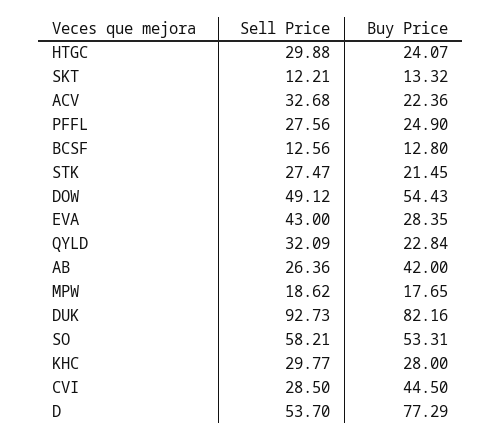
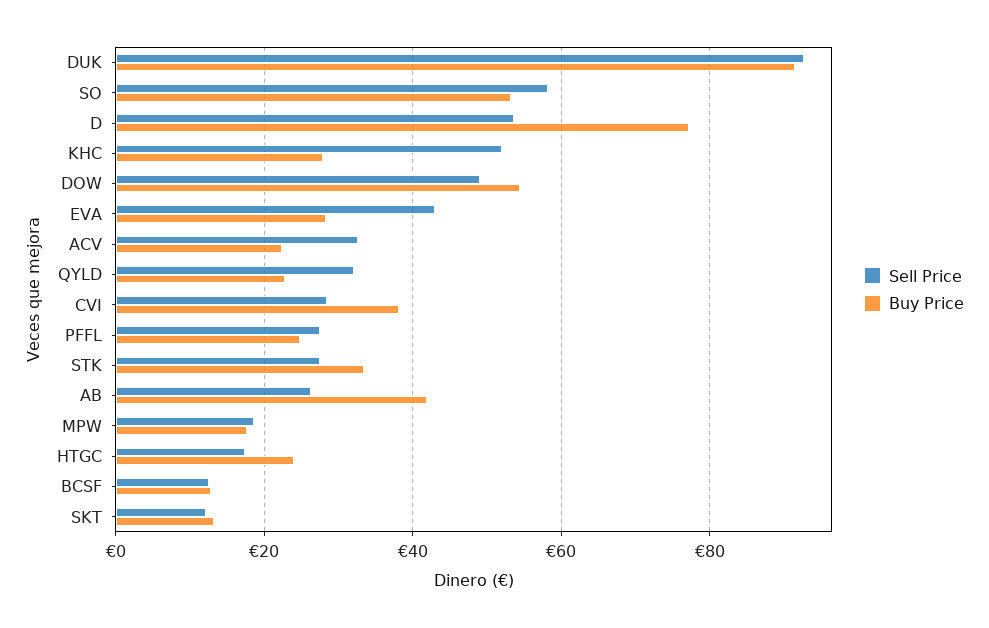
  {
    "Sell Price": {
-     "HTGC": 29.88,
+     "HTGC": 18,
      "SKT": 12.21,
      "ACV": 32.68,
      "PFFL": 27.56,
      "BCSF": 12.56,
      "STK": 27.47,
      "DOW": 49.12,
      "EVA": 43,
      "QYLD": 32.09,
      "AB": 26.36,
      "MPW": 18.62,
      "DUK": 92.73,
      "SO": 58.21,
-     "KHC": 29.77,
+     "KHC": 52,
      "CVI": 28.5,
      "D": 53.7
    },
    "Buy Price": {
      "HTGC": 24.07,
      "SKT": 13.32,
      "ACV": 22.36,
      "PFFL": 24.9,
      "BCSF": 12.8,
-     "STK": 21.45,
+     "STK": 34,
      "DOW": 54.43,
      "EVA": 28.35,
      "QYLD": 22.84,
      "AB": 42,
      "MPW": 17.65,
-     "DUK": 82.16,
+     "DUK": 92,
      "SO": 53.31,
      "KHC": 28,
-     "CVI": 44.5,
+     "CVI": 38,
      "D": 77.29
    }
  }

